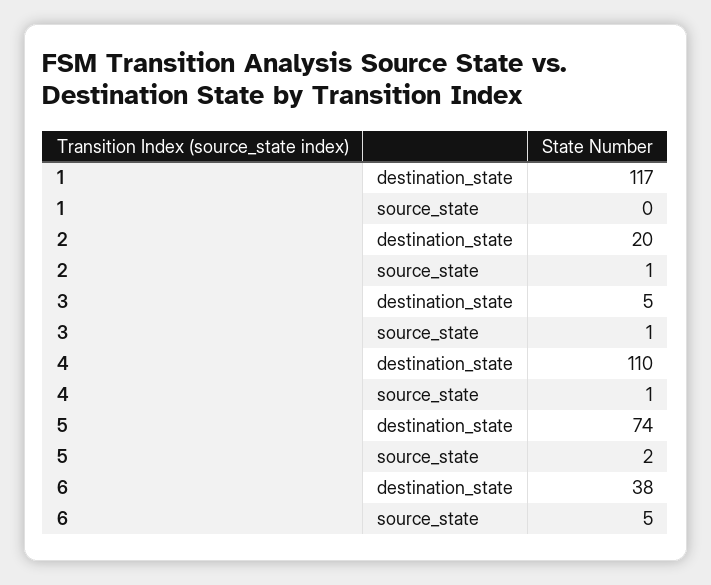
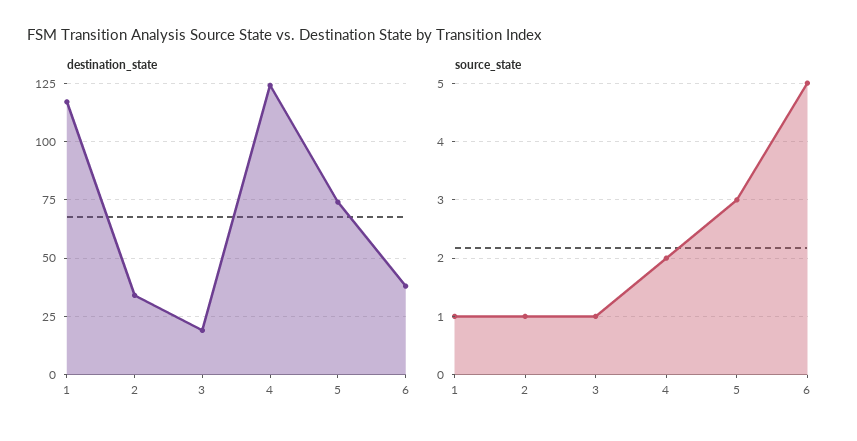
  {
    "destination_state": {
      "1": 117,
-     "2": 20,
+     "2": 35,
-     "3": 5,
+     "3": 20,
-     "4": 110,
+     "4": 125,
      "5": 74,
      "6": 38
    },
    "source_state": {
-     "1": 0,
+     "1": 1,
      "2": 1,
      "3": 1,
-     "4": 1,
+     "4": 2,
-     "5": 2,
+     "5": 3,
      "6": 5
    }
  }

